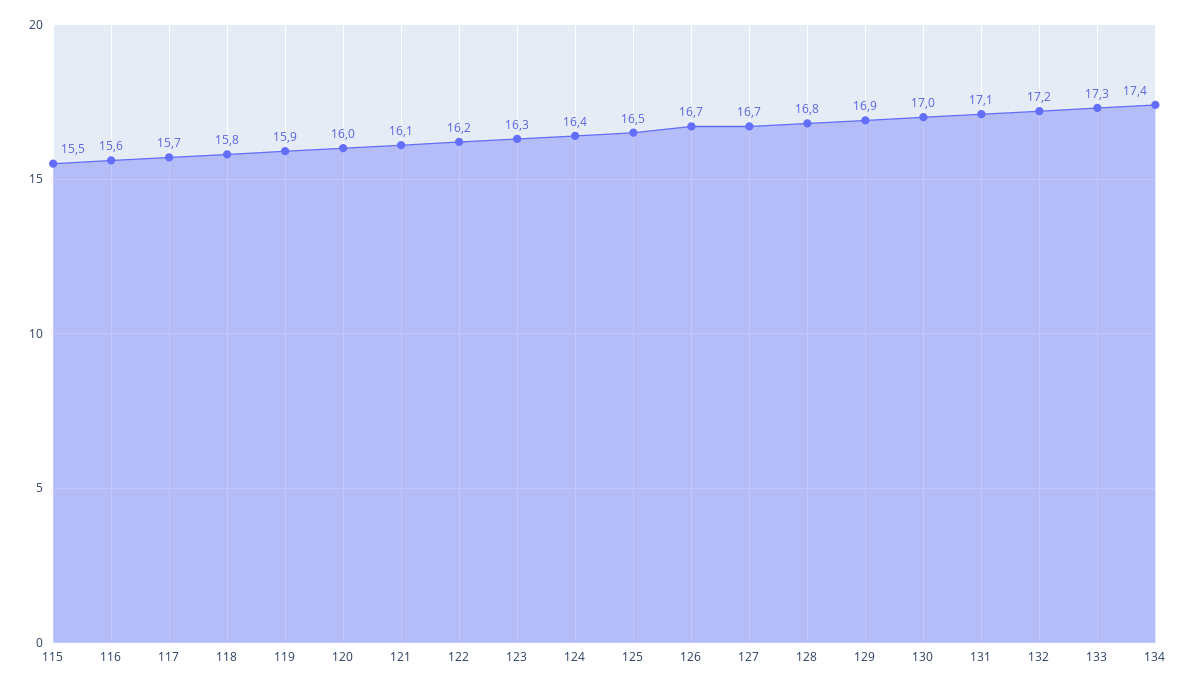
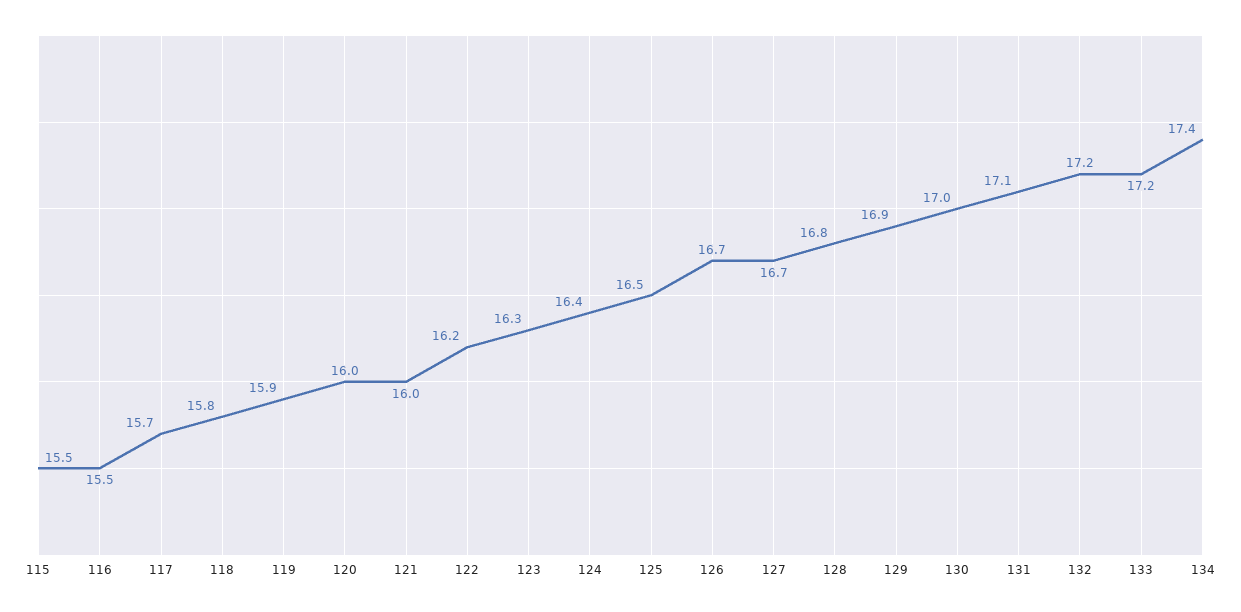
  {
    "115": 15.5,
-   "116": 15.6,
+   "116": 15.5,
    "117": 15.7,
    "118": 15.8,
    "119": 15.9,
    "120": 16,
-   "121": 16.1,
+   "121": 16,
    "122": 16.2,
    "123": 16.3,
    "124": 16.4,
    "125": 16.5,
    "126": 16.7,
    "127": 16.7,
    "128": 16.8,
    "129": 16.9,
    "130": 17,
    "131": 17.1,
    "132": 17.2,
-   "133": 17.3,
+   "133": 17.2,
    "134": 17.4
  }

